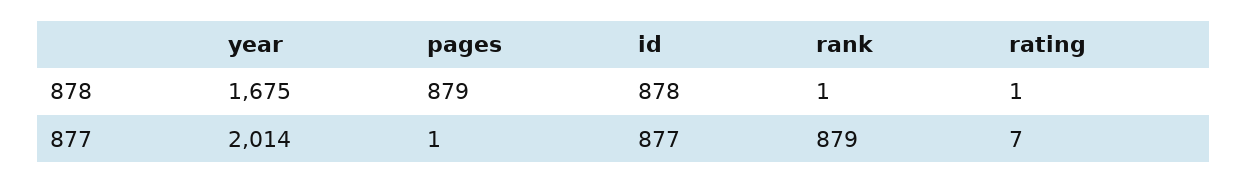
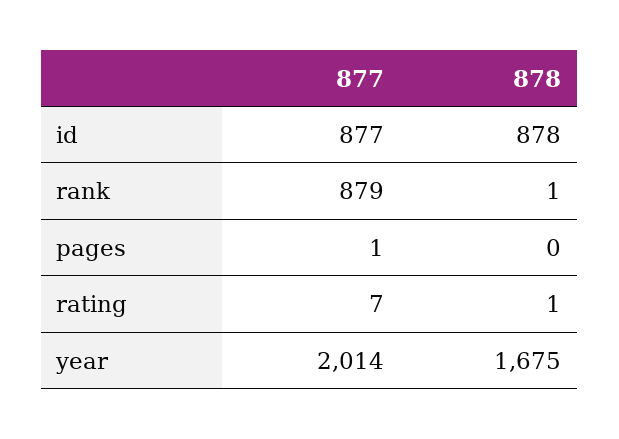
  {
    "year": {
      "878": 1675,
      "877": 2014
    },
    "pages": {
-     "878": 879,
+     "878": 0,
      "877": 1
    },
    "id": {
      "878": 878,
      "877": 877
    },
    "rank": {
      "878": 1,
      "877": 879
    },
    "rating": {
      "878": 1,
      "877": 7
    }
  }

